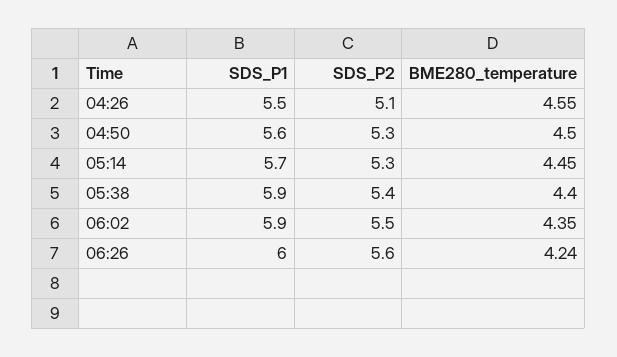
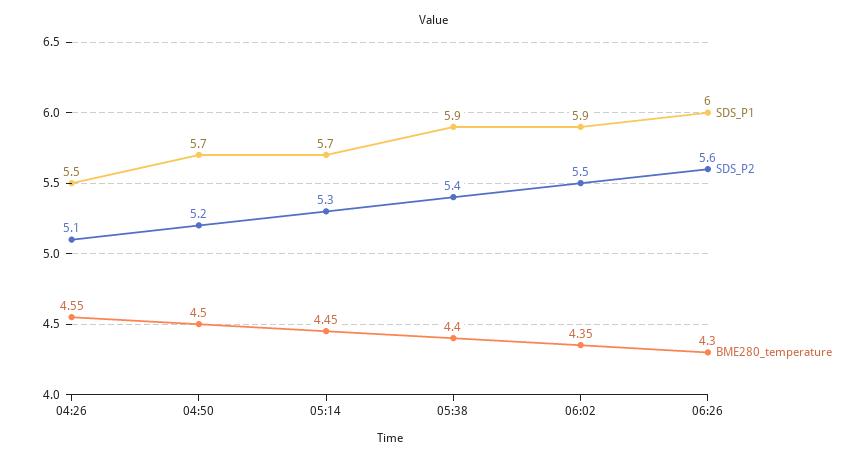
  {
    "SDS_P1": {
      "04:26": 5.5,
-     "04:50": 5.6,
+     "04:50": 5.7,
      "05:14": 5.7,
      "05:38": 5.9,
      "06:02": 5.9,
      "06:26": 6
    },
    "SDS_P2": {
      "04:26": 5.1,
-     "04:50": 5.3,
+     "04:50": 5.2,
      "05:14": 5.3,
      "05:38": 5.4,
      "06:02": 5.5,
      "06:26": 5.6
    },
    "BME280_temperature": {
      "04:26": 4.55,
      "04:50": 4.5,
      "05:14": 4.45,
      "05:38": 4.4,
      "06:02": 4.35,
-     "06:26": 4.24
+     "06:26": 4.3
    }
  }

